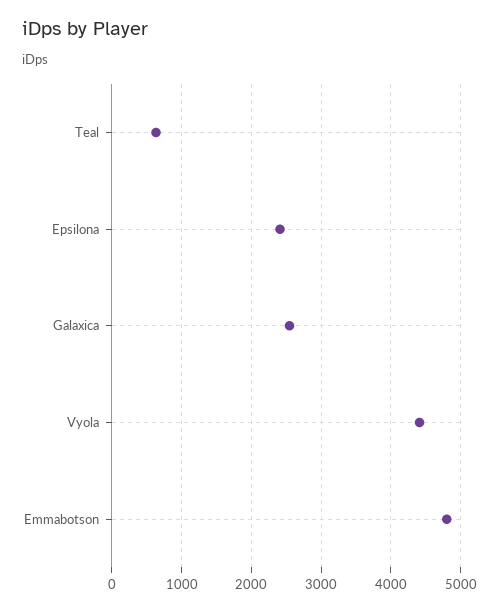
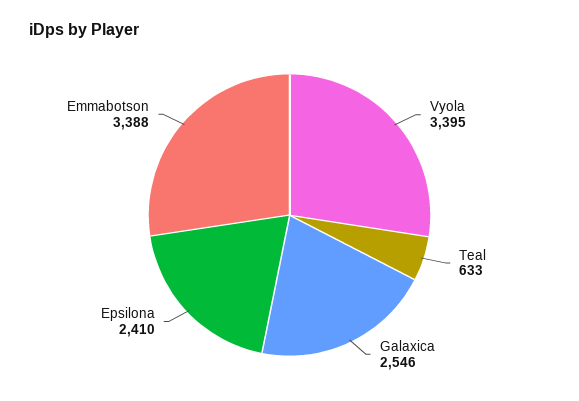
  {
    "Teal": 633,
    "Epsilona": 2410,
    "Galaxica": 2546,
-   "Vyola": 4400,
+   "Vyola": 3395,
-   "Emmabotson": 4800
+   "Emmabotson": 3388
  }

